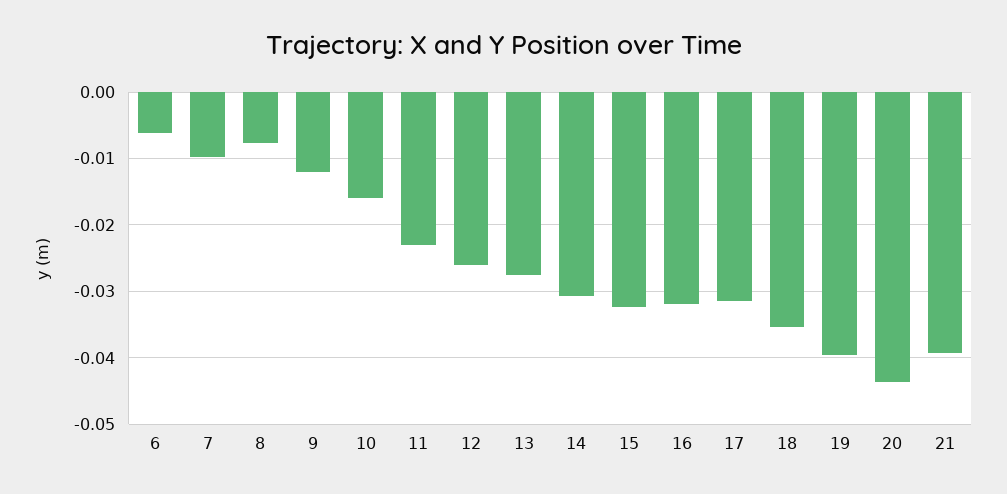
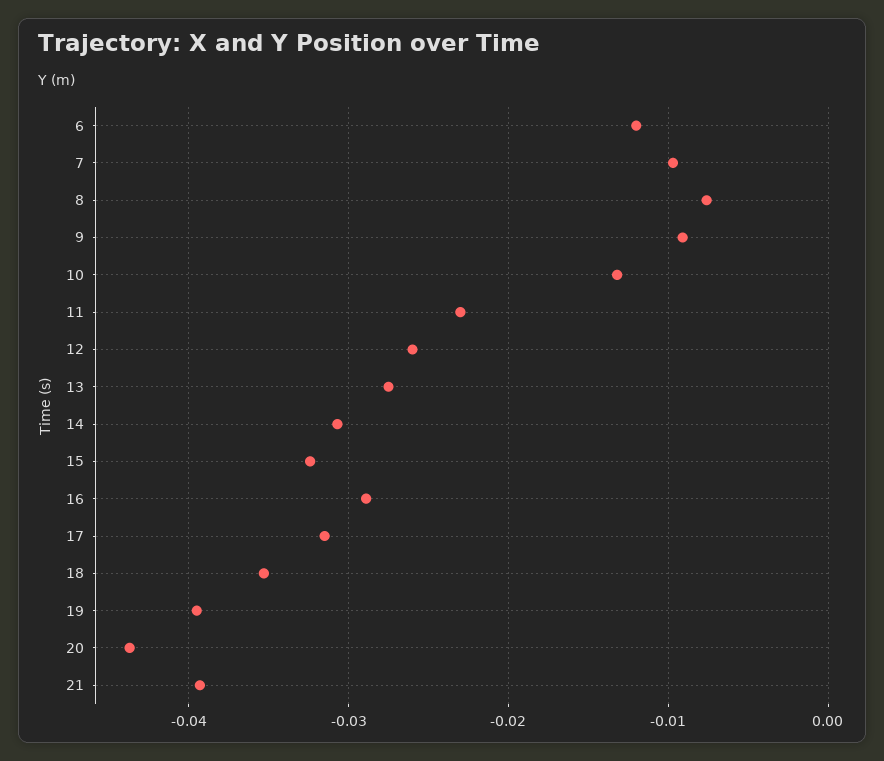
  {
-   "6": -0.006,
+   "6": -0.012,
    "7": -0.01,
    "8": -0.008,
-   "9": -0.012,
+   "9": -0.009,
-   "10": -0.016,
+   "10": -0.013,
    "11": -0.023,
    "12": -0.026,
    "13": -0.028,
    "14": -0.031,
    "15": -0.032,
-   "16": -0.032,
+   "16": -0.029,
    "17": -0.032,
    "18": -0.035,
    "19": -0.04,
    "20": -0.044,
    "21": -0.039
  }

